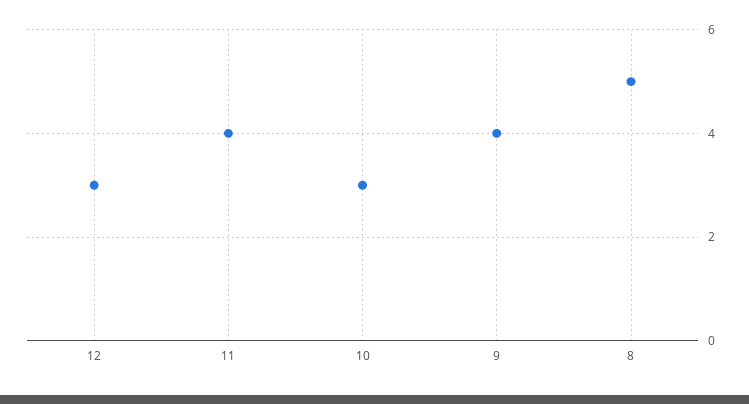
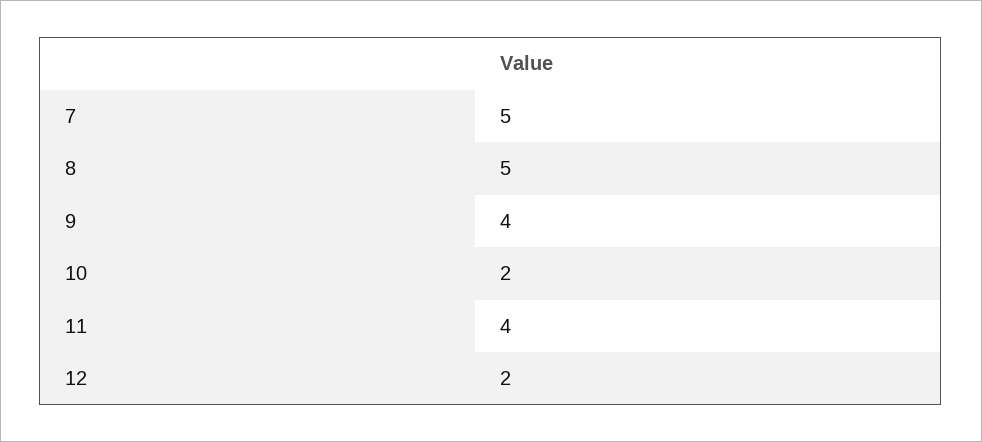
  {
-   "12": 3,
+   "12": 2,
    "11": 4,
-   "10": 3,
+   "10": 2,
    "9": 4,
-   "8": 5
+   "8": 5,
+   "7": 5
  }

